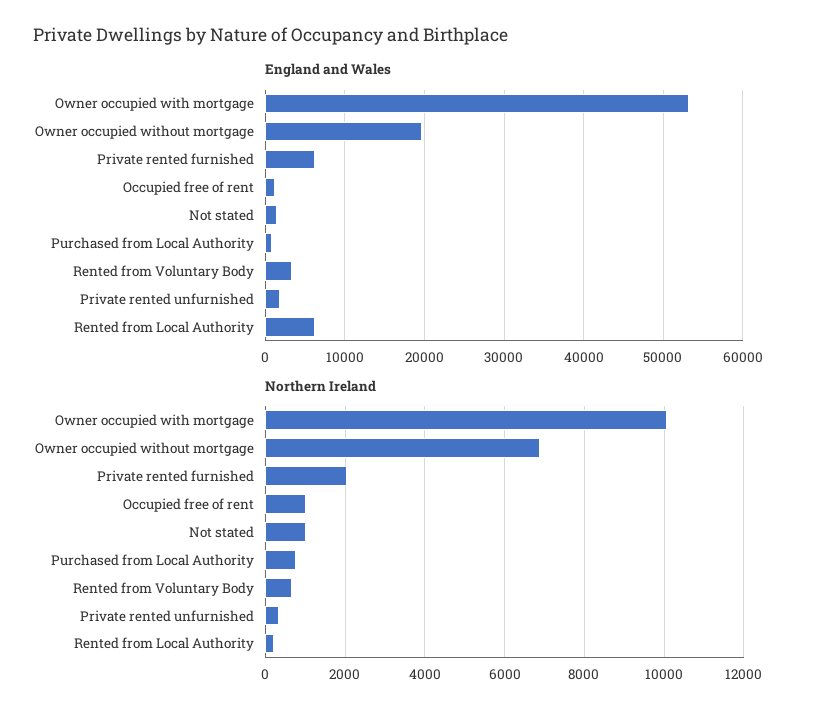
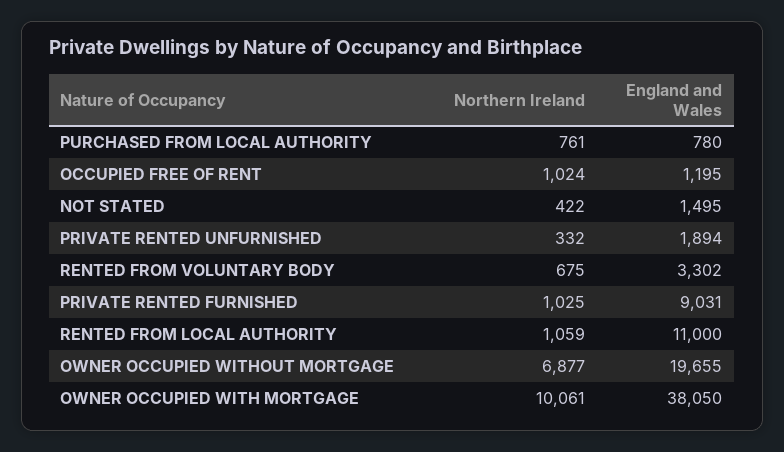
  {
    "England and Wales": {
-     "Owner occupied with mortgage": 53000,
+     "Owner occupied with mortgage": 38050,
      "Owner occupied without mortgage": 19655,
-     "Private rented furnished": 6000,
+     "Private rented furnished": 9031,
      "Occupied free of rent": 1195,
      "Not stated": 1495,
      "Purchased from Local Authority": 780,
      "Rented from Voluntary Body": 3302,
      "Private rented unfurnished": 1894,
-     "Rented from Local Authority": 6000
+     "Rented from Local Authority": 11000
    },
    "Northern Ireland": {
      "Owner occupied with mortgage": 10061,
      "Owner occupied without mortgage": 6877,
-     "Private rented furnished": 2000,
+     "Private rented furnished": 1025,
      "Occupied free of rent": 1024,
-     "Not stated": 1000,
+     "Not stated": 422,
      "Purchased from Local Authority": 761,
      "Rented from Voluntary Body": 675,
      "Private rented unfurnished": 332,
-     "Rented from Local Authority": 200
+     "Rented from Local Authority": 1059
    }
  }

